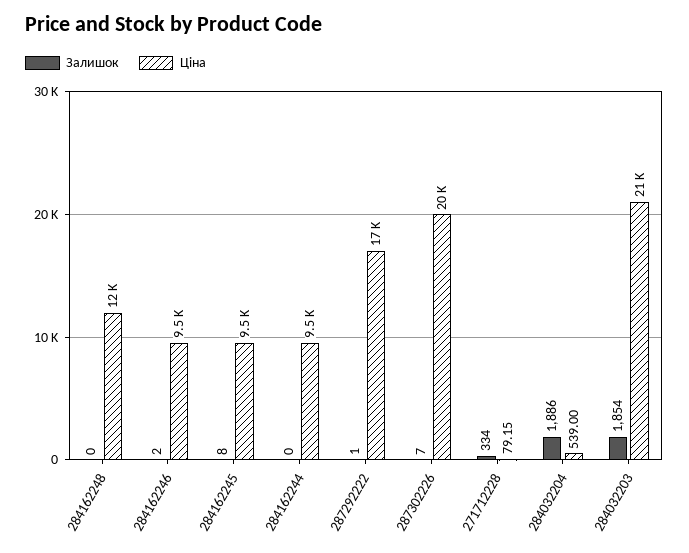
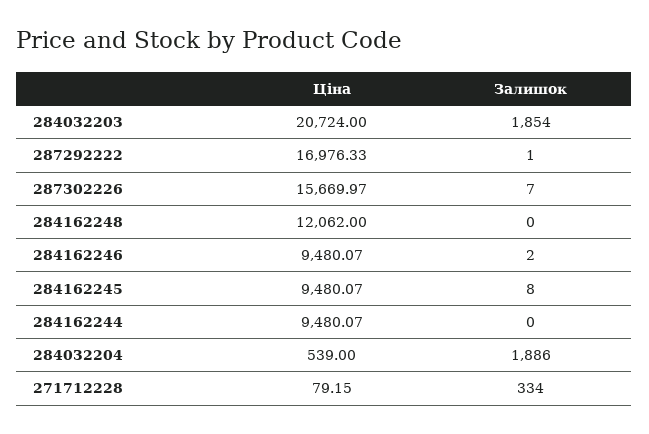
  {
    "Залишок": {
      "284162248": 0,
      "284162246": 2,
      "284162245": 8,
      "284162244": 0,
      "287292222": 1,
      "287302226": 7,
      "271712228": 334,
      "284032204": 1886,
      "284032203": 1854
    },
    "Ціна": {
      "284162248": 12062,
      "284162246": 9480.07,
      "284162245": 9480.07,
      "284162244": 9480.07,
      "287292222": 16976.33,
-     "287302226": 20000,
+     "287302226": 15669.97,
      "271712228": 79.15,
      "284032204": 539,
      "284032203": 20724
    }
  }

